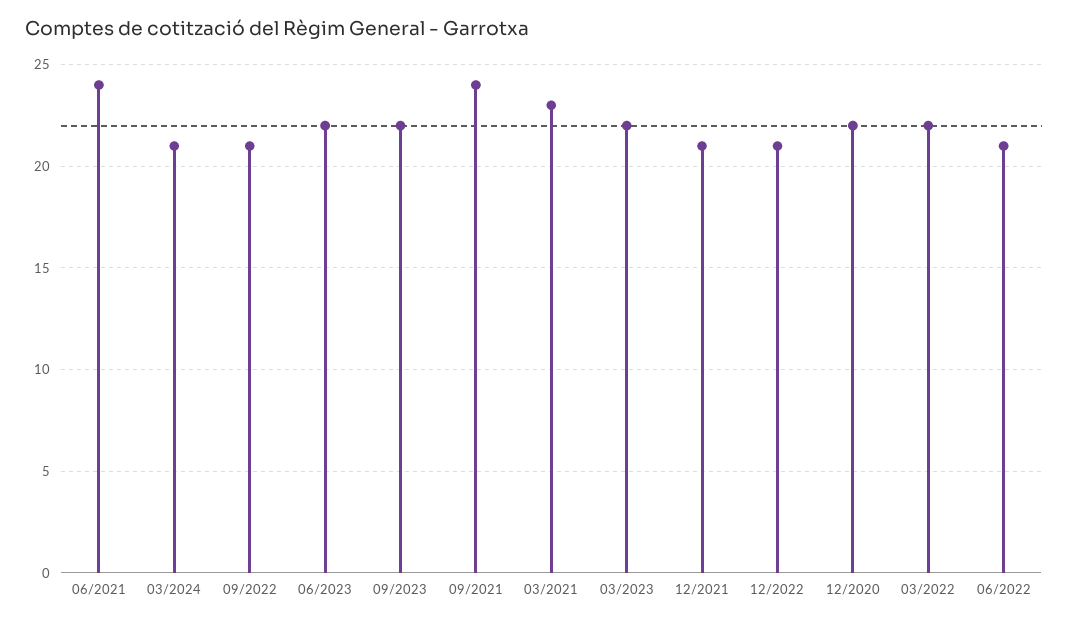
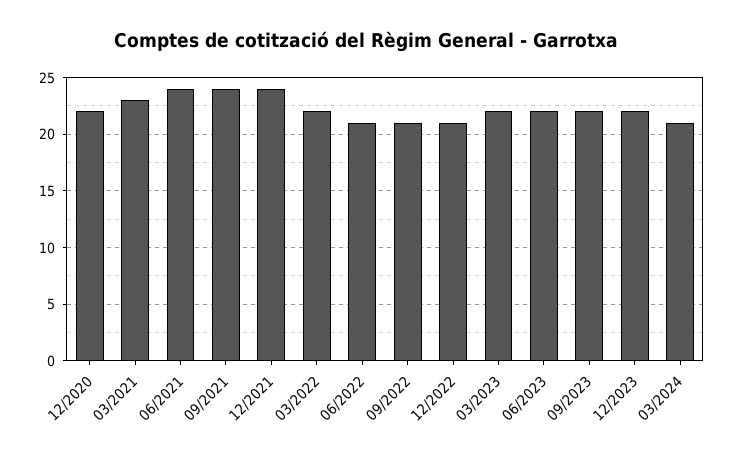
  {
    "06/2021": 24,
    "03/2024": 21,
    "09/2022": 21,
    "06/2023": 22,
    "09/2023": 22,
    "09/2021": 24,
    "03/2021": 23,
    "03/2023": 22,
-   "12/2021": 21,
+   "12/2021": 24,
    "12/2022": 21,
    "12/2020": 22,
    "03/2022": 22,
-   "06/2022": 21
+   "06/2022": 21,
+   "12/2023": 22
  }

